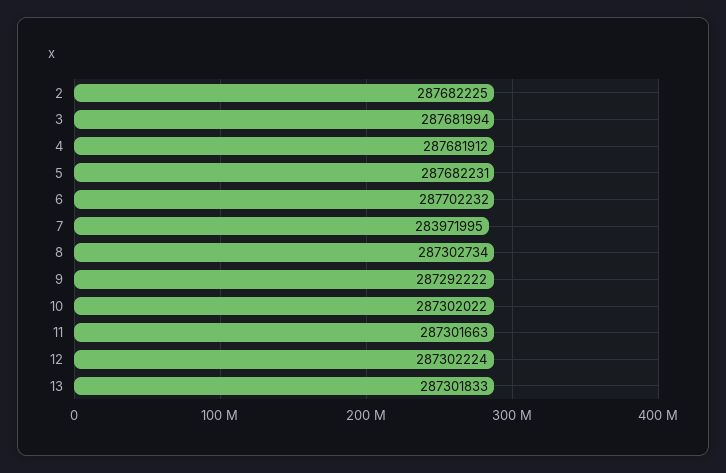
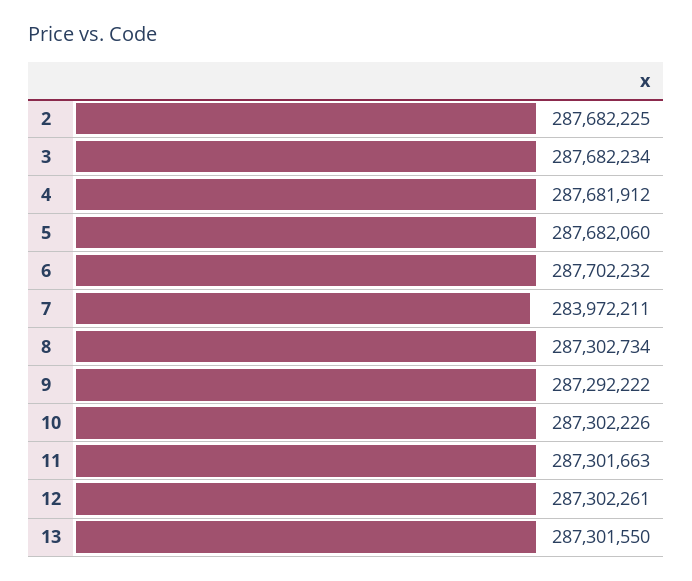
  {
    "2": 287682225,
-   "3": 287681994,
+   "3": 287682234,
    "4": 287681912,
-   "5": 287682231,
+   "5": 287682060,
    "6": 287702232,
-   "7": 283971995,
+   "7": 283972211,
    "8": 287302734,
    "9": 287292222,
-   "10": 287302022,
+   "10": 287302226,
    "11": 287301663,
-   "12": 287302224,
+   "12": 287302261,
-   "13": 287301833
+   "13": 287301550
  }

